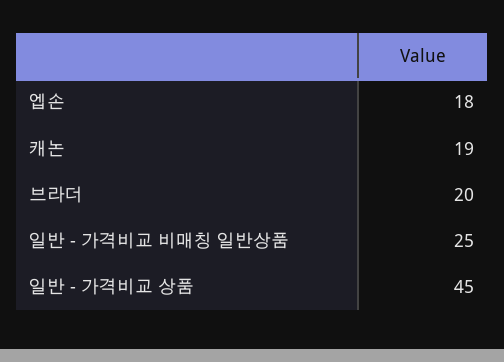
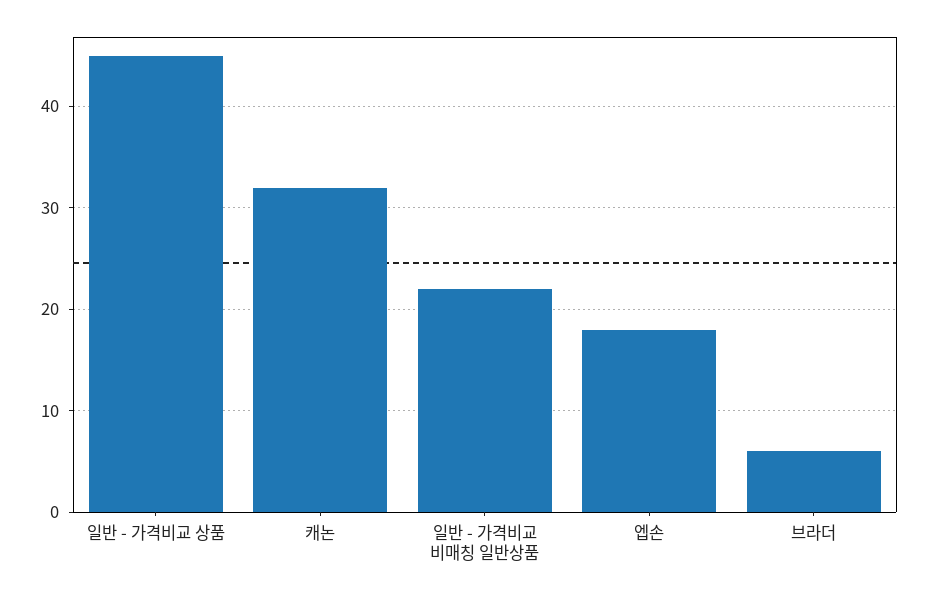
  {
    "엡손": 18,
-   "캐논": 19,
+   "캐논": 32,
-   "브라더": 20,
+   "브라더": 6,
-   "일반 - 가격비교 비매칭 일반상품": 25,
+   "일반 - 가격비교 비매칭 일반상품": 22,
    "일반 - 가격비교 상품": 45
  }

